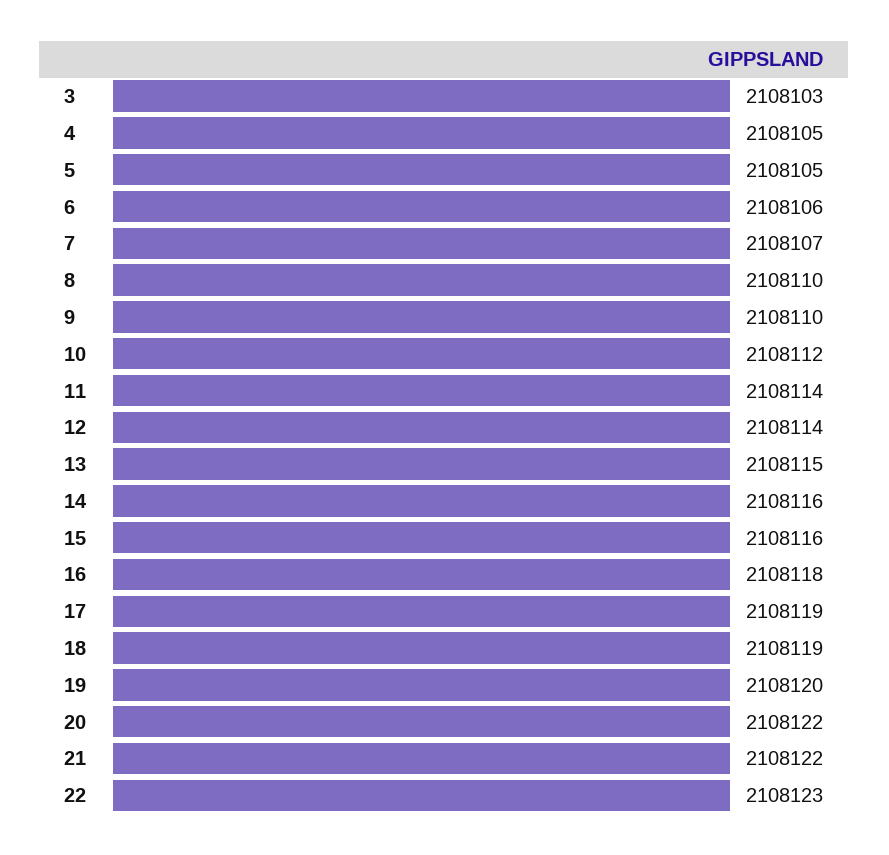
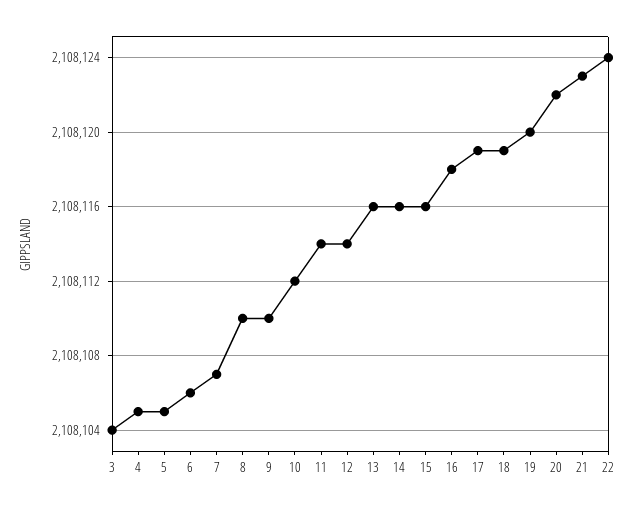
  {
-   "3": 2108103,
+   "3": 2108104,
    "4": 2108105,
    "5": 2108105,
    "6": 2108106,
    "7": 2108107,
    "8": 2108110,
    "9": 2108110,
    "10": 2108112,
    "11": 2108114,
    "12": 2108114,
-   "13": 2108115,
+   "13": 2108116,
    "14": 2108116,
    "15": 2108116,
    "16": 2108118,
    "17": 2108119,
    "18": 2108119,
    "19": 2108120,
    "20": 2108122,
-   "21": 2108122,
+   "21": 2108123,
-   "22": 2108123
+   "22": 2108124
  }

